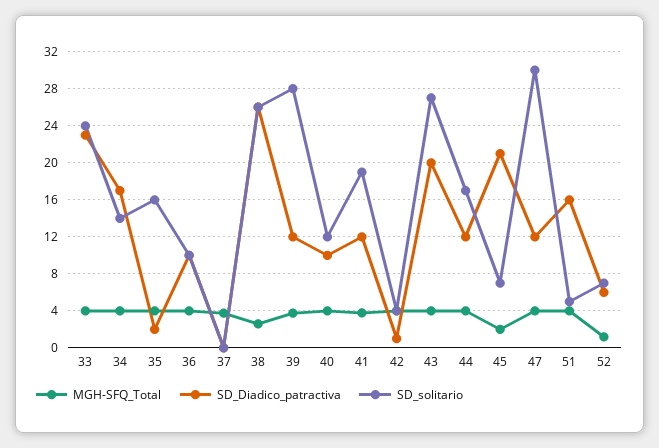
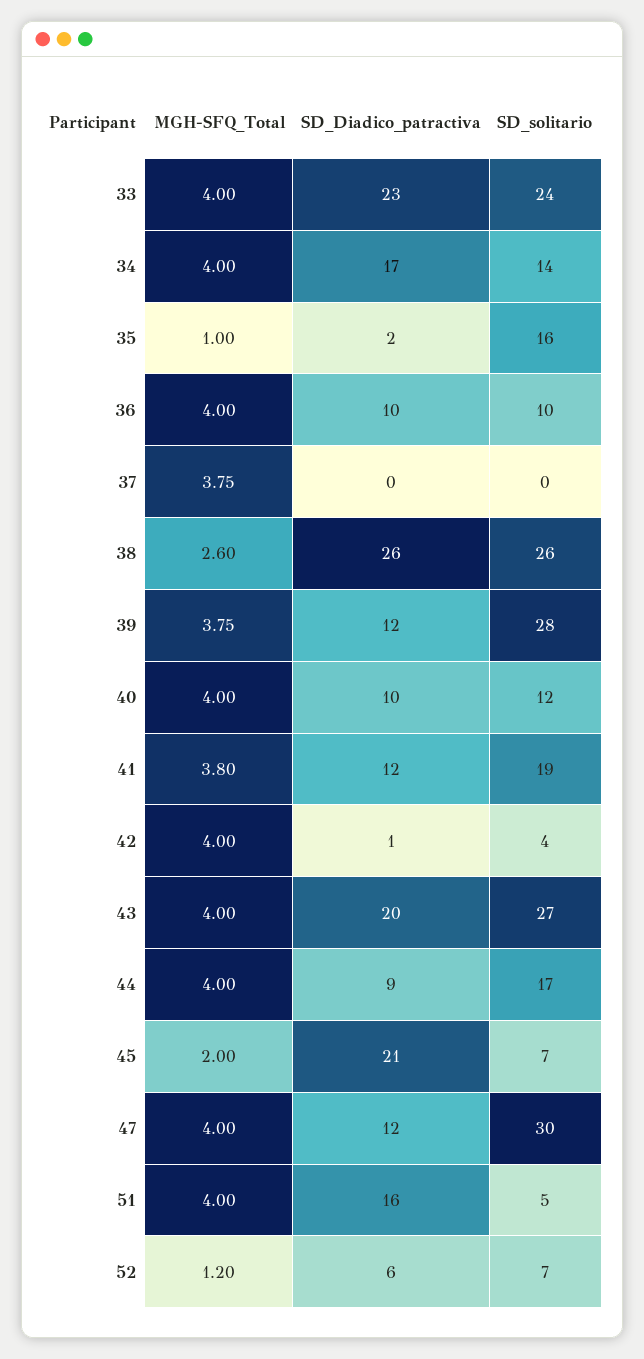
  {
    "MGH-SFQ_Total": {
      "33": 4,
      "34": 4,
-     "35": 4,
+     "35": 1,
      "36": 4,
      "37": 3.75,
      "38": 2.6,
      "39": 3.75,
      "40": 4,
      "41": 3.8,
      "42": 4,
      "43": 4,
      "44": 4,
      "45": 2,
      "47": 4,
      "51": 4,
      "52": 1.2
    },
    "SD_Diadico_patractiva": {
      "33": 23,
      "34": 17,
      "35": 2,
      "36": 10,
      "37": 0,
      "38": 26,
      "39": 12,
      "40": 10,
      "41": 12,
      "42": 1,
      "43": 20,
-     "44": 12,
+     "44": 9,
      "45": 21,
      "47": 12,
      "51": 16,
      "52": 6
    },
    "SD_solitario": {
      "33": 24,
      "34": 14,
      "35": 16,
      "36": 10,
      "37": 0,
      "38": 26,
      "39": 28,
      "40": 12,
      "41": 19,
      "42": 4,
      "43": 27,
      "44": 17,
      "45": 7,
      "47": 30,
      "51": 5,
      "52": 7
    }
  }

